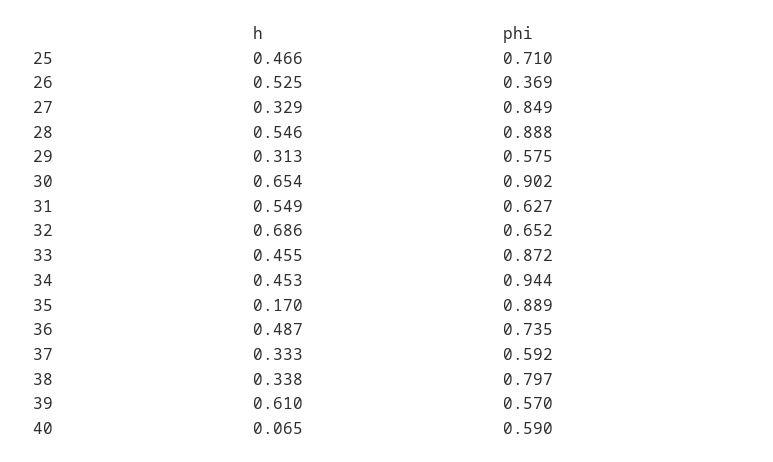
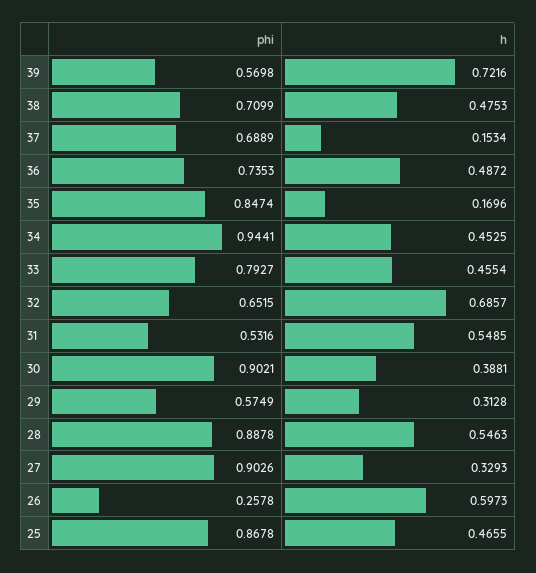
  {
    "h": {
      "25": 0.4655,
-     "26": 0.525,
+     "26": 0.5973,
      "27": 0.3293,
      "28": 0.5463,
      "29": 0.3128,
-     "30": 0.654,
+     "30": 0.3881,
      "31": 0.5485,
      "32": 0.6857,
      "33": 0.4554,
      "34": 0.4525,
      "35": 0.1696,
      "36": 0.4872,
-     "37": 0.333,
+     "37": 0.1534,
-     "38": 0.338,
+     "38": 0.4753,
-     "39": 0.61,
+     "39": 0.7216
-     "40": 0.065
    },
    "phi": {
-     "25": 0.71,
+     "25": 0.8678,
-     "26": 0.369,
+     "26": 0.2578,
-     "27": 0.849,
+     "27": 0.9026,
      "28": 0.8878,
      "29": 0.5749,
      "30": 0.9021,
-     "31": 0.627,
+     "31": 0.5316,
      "32": 0.6515,
-     "33": 0.872,
+     "33": 0.7927,
      "34": 0.9441,
-     "35": 0.889,
+     "35": 0.8474,
      "36": 0.7353,
-     "37": 0.592,
+     "37": 0.6889,
-     "38": 0.797,
+     "38": 0.7099,
-     "39": 0.5698,
+     "39": 0.5698
-     "40": 0.59
    }
  }

